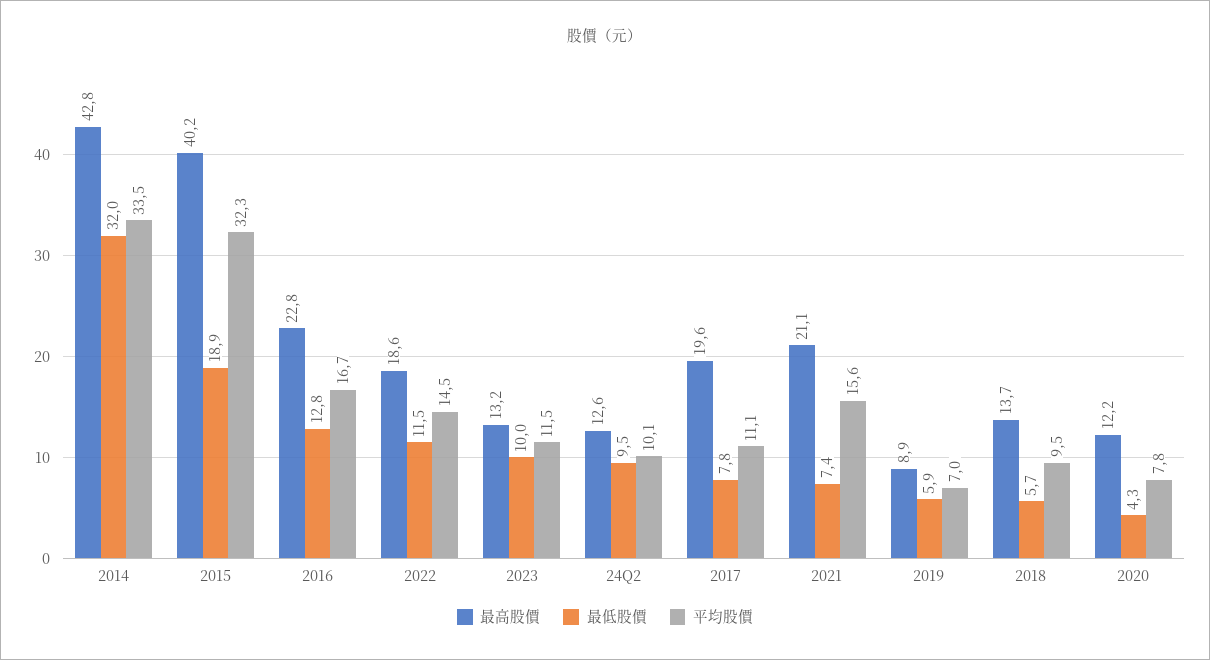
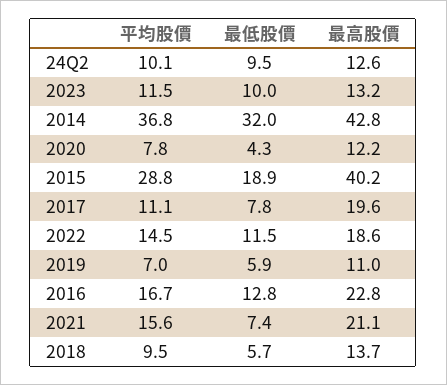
  {
    "最高股價": {
      "2014": 42.8,
      "2015": 40.2,
      "2016": 22.8,
      "2022": 18.6,
      "2023": 13.2,
      "24Q2": 12.6,
      "2017": 19.6,
      "2021": 21.1,
-     "2019": 8.9,
+     "2019": 11,
      "2018": 13.7,
      "2020": 12.2
    },
    "最低股價": {
      "2014": 32,
      "2015": 18.9,
      "2016": 12.8,
      "2022": 11.5,
      "2023": 10,
      "24Q2": 9.5,
      "2017": 7.8,
      "2021": 7.4,
      "2019": 5.9,
      "2018": 5.7,
      "2020": 4.3
    },
    "平均股價": {
-     "2014": 33.5,
+     "2014": 36.8,
-     "2015": 32.3,
+     "2015": 28.8,
      "2016": 16.7,
      "2022": 14.5,
      "2023": 11.5,
      "24Q2": 10.1,
      "2017": 11.1,
      "2021": 15.6,
      "2019": 7,
      "2018": 9.5,
      "2020": 7.8
    }
  }

